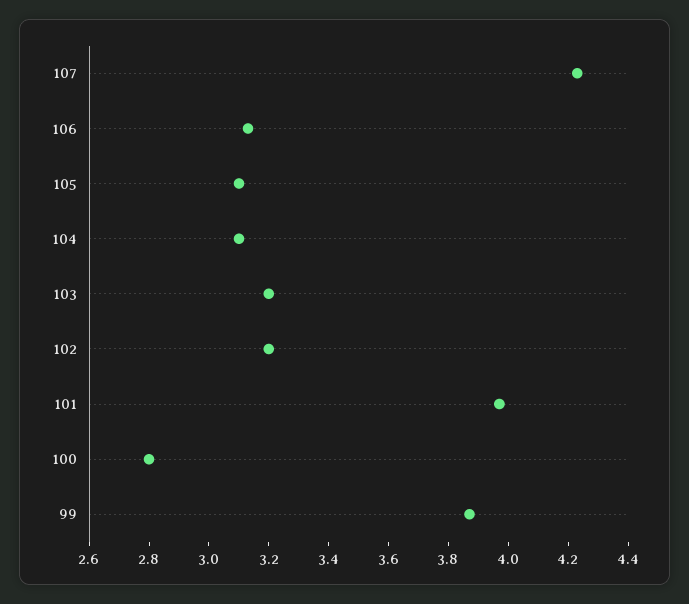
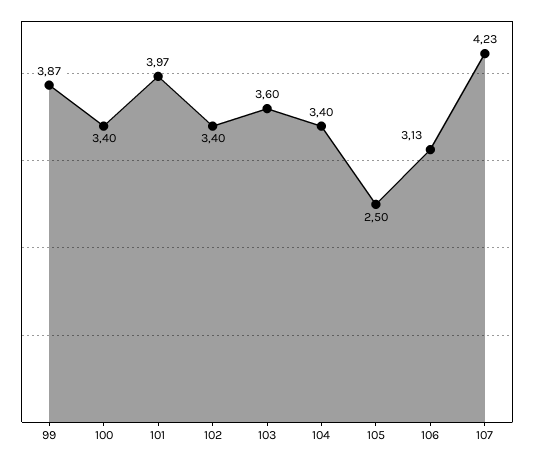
  {
    "107": 4.23,
    "106": 3.13,
-   "105": 3.1,
+   "105": 2.5,
-   "104": 3.1,
+   "104": 3.4,
-   "103": 3.2,
+   "103": 3.6,
-   "102": 3.2,
+   "102": 3.4,
    "101": 3.97,
-   "100": 2.8,
+   "100": 3.4,
    "99": 3.87
  }

